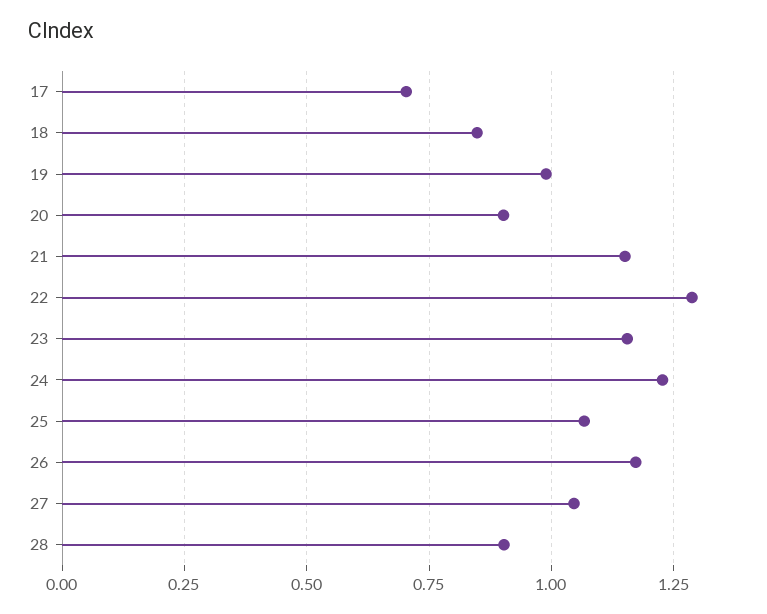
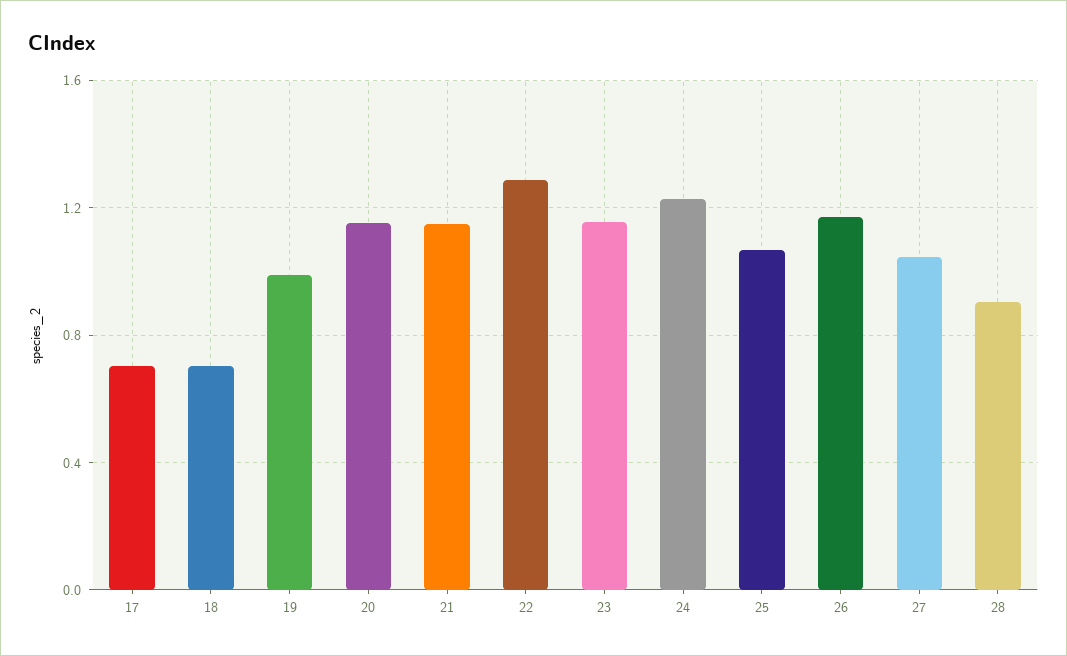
  {
    "17": 0.7,
-   "18": 0.85,
+   "18": 0.7,
    "19": 1,
-   "20": 0.9,
+   "20": 1.15,
    "21": 1.15,
    "22": 1.275,
    "23": 1.15,
    "24": 1.225,
    "25": 1.075,
    "26": 1.175,
    "27": 1.05,
    "28": 0.9
  }

